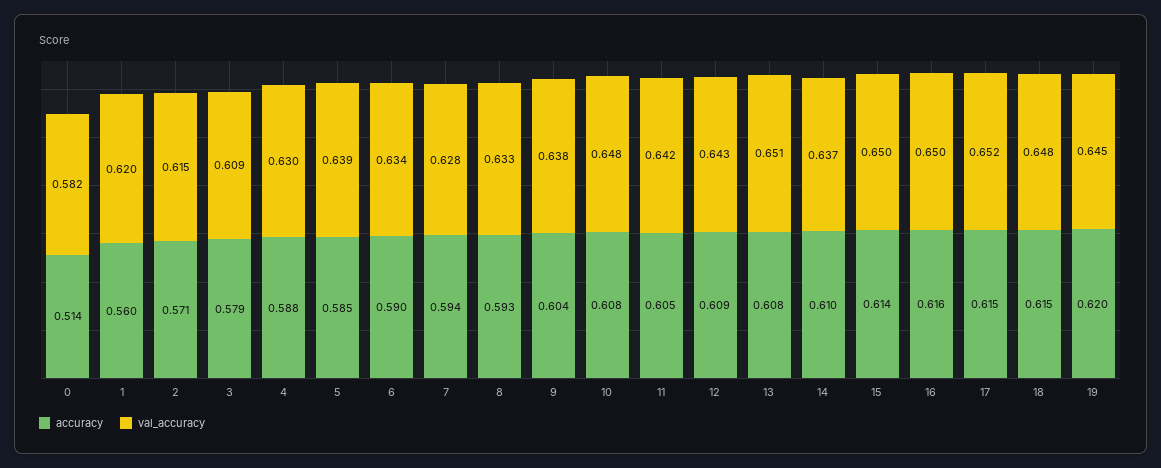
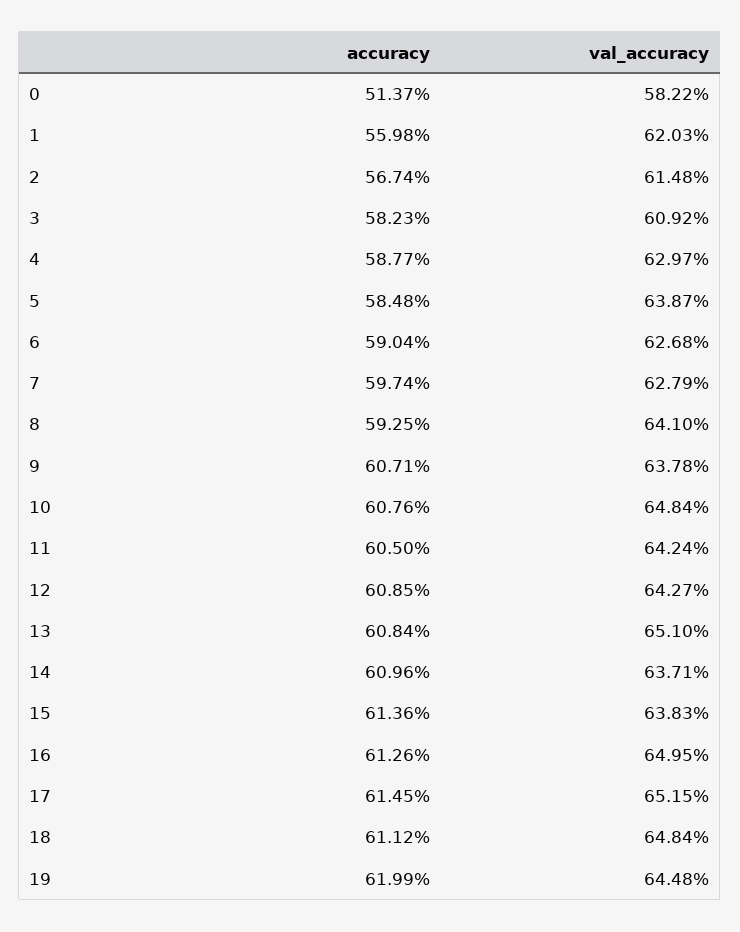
  {
    "accuracy": {
      "0": 0.5137,
      "1": 0.5598,
-     "2": 0.571,
+     "2": 0.5674,
-     "3": 0.579,
+     "3": 0.5823,
      "4": 0.5877,
      "5": 0.5848,
      "6": 0.5904,
-     "7": 0.594,
+     "7": 0.5974,
      "8": 0.5925,
-     "9": 0.604,
+     "9": 0.6071,
      "10": 0.6076,
      "11": 0.605,
      "12": 0.6085,
      "13": 0.6084,
      "14": 0.6096,
      "15": 0.6136,
-     "16": 0.616,
+     "16": 0.6126,
      "17": 0.6145,
-     "18": 0.615,
+     "18": 0.6112,
      "19": 0.6199
    },
    "val_accuracy": {
      "0": 0.5822,
      "1": 0.6203,
      "2": 0.6148,
      "3": 0.6092,
      "4": 0.6297,
      "5": 0.6387,
-     "6": 0.634,
+     "6": 0.6268,
      "7": 0.6279,
-     "8": 0.633,
+     "8": 0.641,
      "9": 0.6378,
      "10": 0.6484,
      "11": 0.6424,
      "12": 0.6427,
      "13": 0.651,
      "14": 0.6371,
-     "15": 0.65,
+     "15": 0.6383,
      "16": 0.6495,
      "17": 0.6515,
      "18": 0.6484,
      "19": 0.6448
    }
  }

